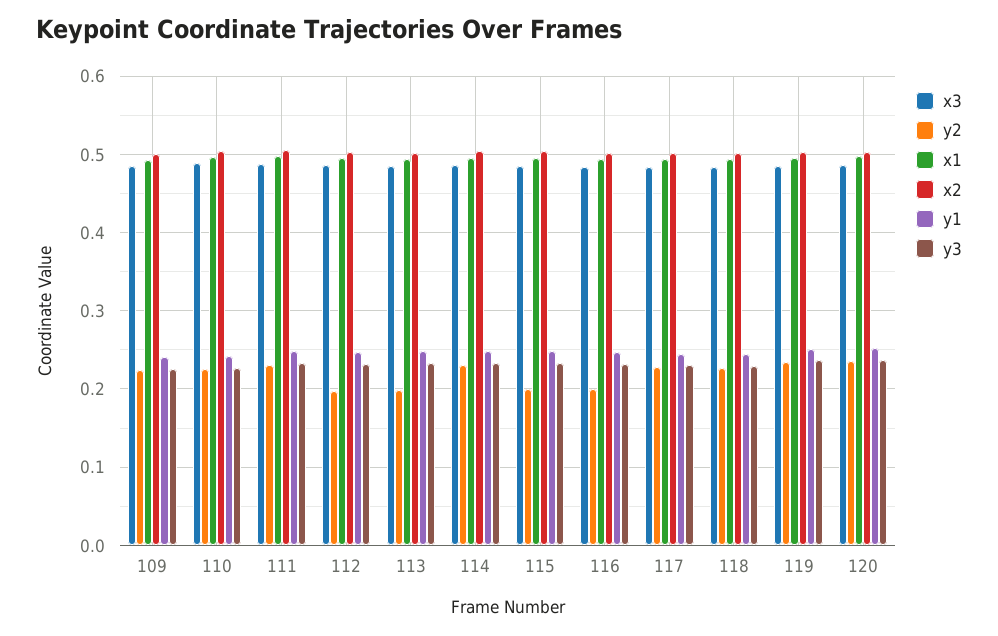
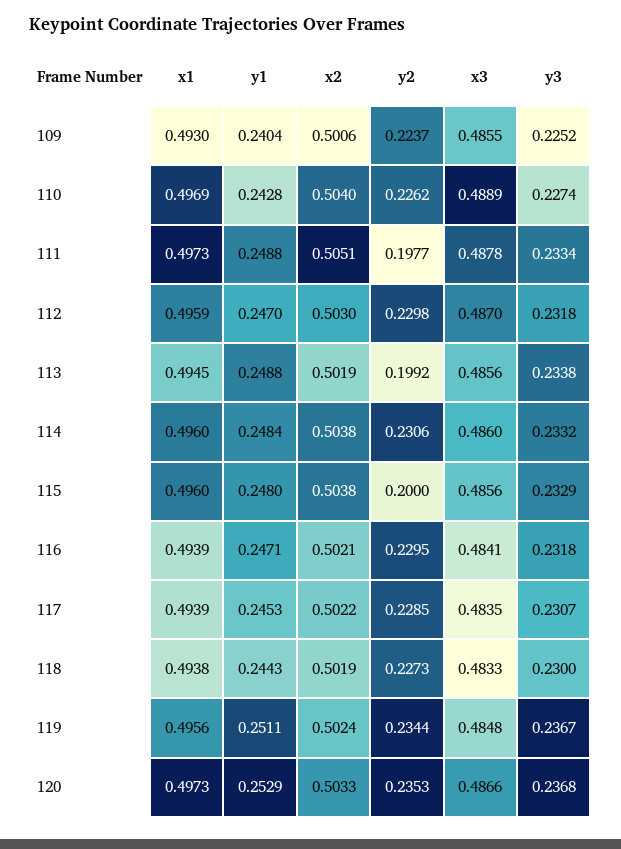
  {
    "x3": {
      "109": 0.4855,
      "110": 0.4889,
      "111": 0.4878,
      "112": 0.487,
      "113": 0.4856,
      "114": 0.486,
      "115": 0.4856,
      "116": 0.4841,
      "117": 0.4835,
      "118": 0.4833,
      "119": 0.4848,
      "120": 0.4866
    },
    "y2": {
      "109": 0.2237,
      "110": 0.2262,
-     "111": 0.23,
+     "111": 0.1977,
-     "112": 0.2,
+     "112": 0.2298,
      "113": 0.1992,
      "114": 0.2306,
      "115": 0.2,
-     "116": 0.2,
+     "116": 0.2295,
      "117": 0.2285,
      "118": 0.2273,
      "119": 0.2344,
      "120": 0.2353
    },
    "x1": {
      "109": 0.493,
      "110": 0.4969,
      "111": 0.4973,
      "112": 0.4959,
      "113": 0.4945,
      "114": 0.496,
      "115": 0.496,
      "116": 0.4939,
      "117": 0.4939,
      "118": 0.4938,
      "119": 0.4956,
      "120": 0.4973
    },
    "x2": {
      "109": 0.5006,
      "110": 0.504,
      "111": 0.5051,
      "112": 0.503,
      "113": 0.5019,
      "114": 0.5038,
      "115": 0.5038,
      "116": 0.5021,
      "117": 0.5022,
      "118": 0.5019,
      "119": 0.5024,
      "120": 0.5033
    },
    "y1": {
      "109": 0.2404,
      "110": 0.2428,
      "111": 0.2488,
      "112": 0.247,
      "113": 0.2488,
      "114": 0.2484,
      "115": 0.248,
      "116": 0.2471,
      "117": 0.2453,
      "118": 0.2443,
      "119": 0.2511,
      "120": 0.2529
    },
    "y3": {
      "109": 0.2252,
      "110": 0.2274,
      "111": 0.2334,
      "112": 0.2318,
      "113": 0.2338,
      "114": 0.2332,
      "115": 0.2329,
      "116": 0.2318,
      "117": 0.2307,
      "118": 0.23,
      "119": 0.2367,
      "120": 0.2368
    }
  }

